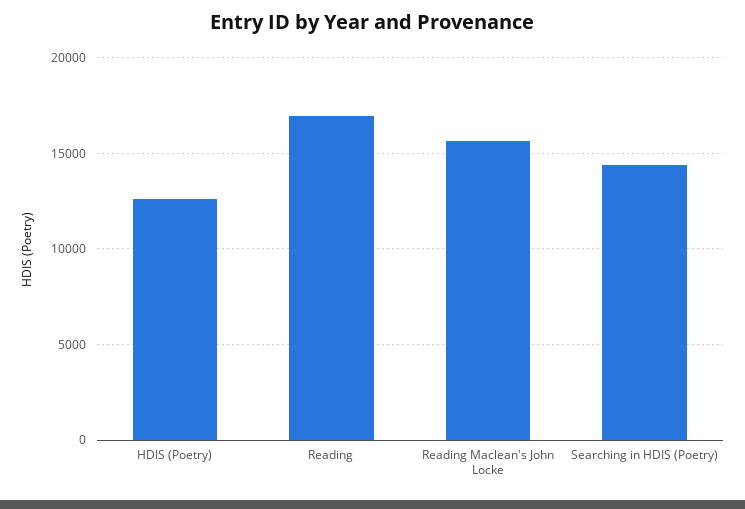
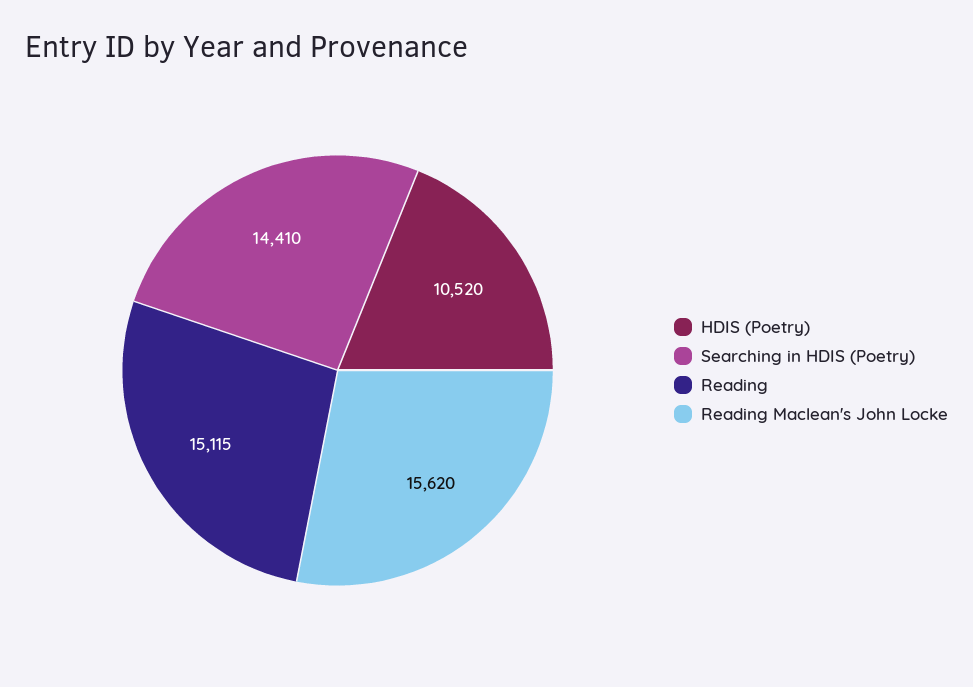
  {
-   "HDIS (Poetry)": 12500,
+   "HDIS (Poetry)": 10520,
-   "Reading": 17000,
+   "Reading": 15115,
    "Reading Maclean's John Locke": 15620,
    "Searching in HDIS (Poetry)": 14410
  }

